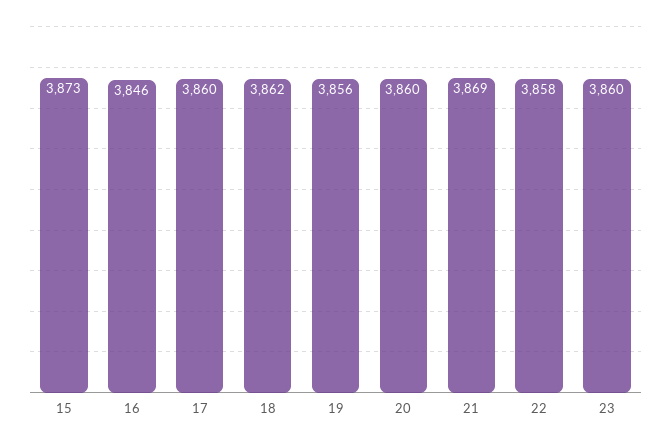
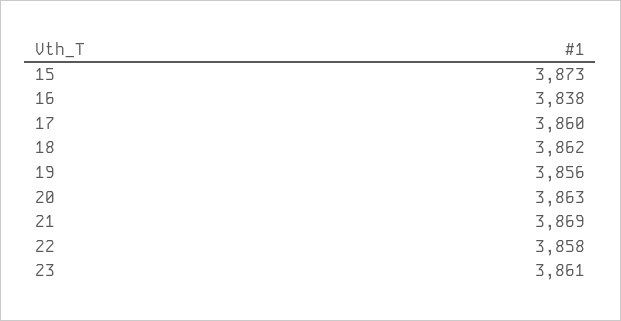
  {
    "15": 3873,
-   "16": 3846,
+   "16": 3838,
    "17": 3860,
    "18": 3862,
    "19": 3856,
-   "20": 3860,
+   "20": 3863,
    "21": 3869,
    "22": 3858,
-   "23": 3860
+   "23": 3861
  }

